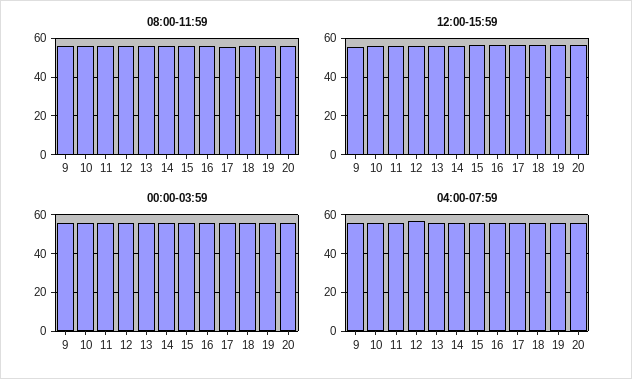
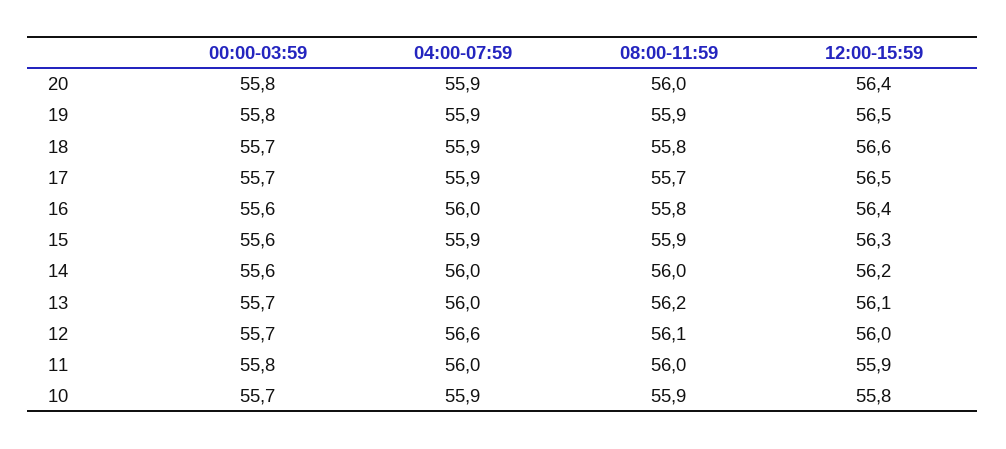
  {
    "08:00-11:59": {
-     "9": 55,
      "10": 55.9,
      "11": 56,
      "12": 56.1,
      "13": 56.2,
      "14": 56,
      "15": 55.9,
      "16": 55.8,
      "17": 55.7,
      "18": 55.8,
      "19": 55.9,
      "20": 56
    },
    "12:00-15:59": {
-     "9": 55,
      "10": 55.8,
      "11": 55.9,
      "12": 56,
      "13": 56.1,
      "14": 56.2,
      "15": 56.3,
      "16": 56.4,
      "17": 56.5,
      "18": 56.6,
      "19": 56.5,
      "20": 56.4
    },
    "00:00-03:59": {
-     "9": 55,
      "10": 55.7,
      "11": 55.8,
      "12": 55.7,
      "13": 55.7,
      "14": 55.6,
      "15": 55.6,
      "16": 55.6,
      "17": 55.7,
      "18": 55.7,
      "19": 55.8,
      "20": 55.8
    },
    "04:00-07:59": {
-     "9": 55,
      "10": 55.9,
      "11": 56,
      "12": 56.6,
      "13": 56,
      "14": 56,
      "15": 55.9,
      "16": 56,
      "17": 55.9,
      "18": 55.9,
      "19": 55.9,
      "20": 55.9
    }
  }

